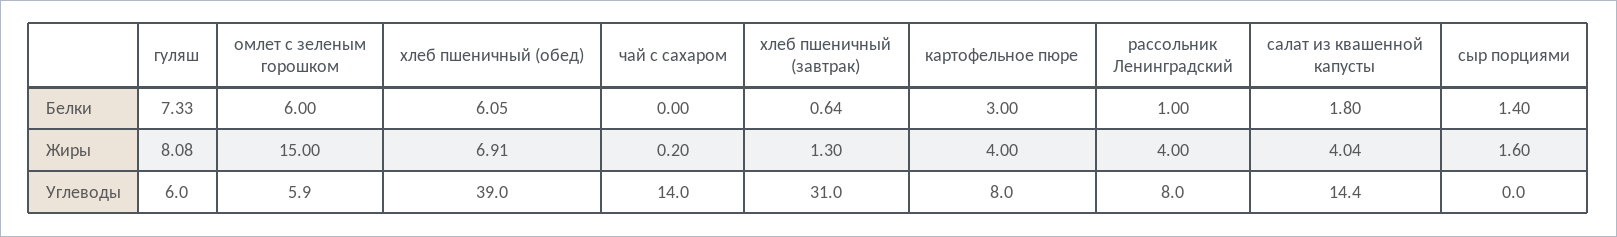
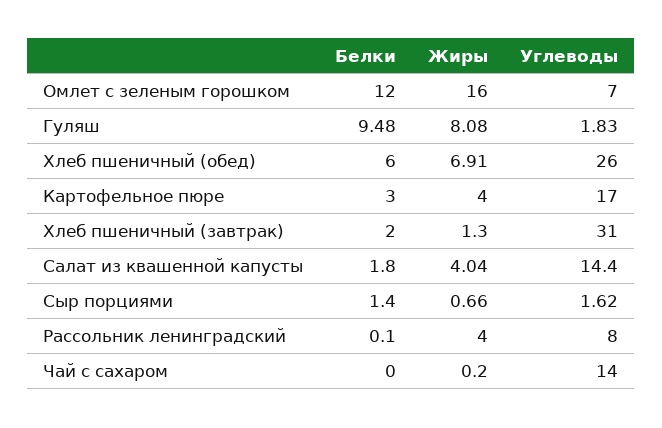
  {
    "гуляш": {
-     "Белки": 7.33,
+     "Белки": 9.48,
      "Жиры": 8.08,
-     "Углеводы": 6
+     "Углеводы": 1.83
    },
    "омлет с зеленым горошком": {
-     "Белки": 6,
+     "Белки": 12,
-     "Жиры": 15,
+     "Жиры": 16,
-     "Углеводы": 5.9
+     "Углеводы": 7
    },
    "хлеб пшеничный (обед)": {
-     "Белки": 6.05,
+     "Белки": 6,
      "Жиры": 6.91,
-     "Углеводы": 39
+     "Углеводы": 26
    },
    "чай с сахаром": {
      "Белки": 0,
      "Жиры": 0.2,
      "Углеводы": 14
    },
    "хлеб пшеничный (завтрак)": {
-     "Белки": 0.64,
+     "Белки": 2,
      "Жиры": 1.3,
      "Углеводы": 31
    },
    "картофельное пюре": {
      "Белки": 3,
      "Жиры": 4,
-     "Углеводы": 8
+     "Углеводы": 17
    },
    "рассольник Ленинградский": {
-     "Белки": 1,
+     "Белки": 0.1,
      "Жиры": 4,
      "Углеводы": 8
    },
    "салат из квашенной капусты": {
      "Белки": 1.8,
      "Жиры": 4.04,
      "Углеводы": 14.4
    },
    "сыр порциями": {
      "Белки": 1.4,
-     "Жиры": 1.6,
+     "Жиры": 0.66,
-     "Углеводы": 0
+     "Углеводы": 1.62
    }
  }

